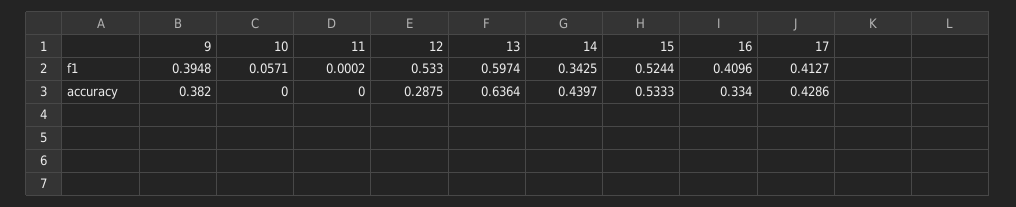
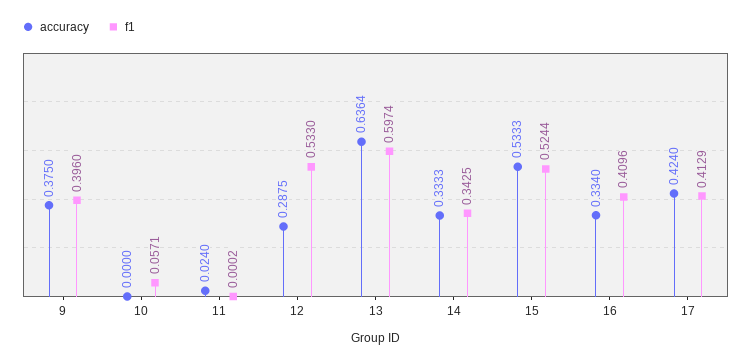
  {
    "f1": {
-     "9": 0.3948,
+     "9": 0.396,
      "10": 0.0571,
      "11": 0.0002,
      "12": 0.533,
      "13": 0.5974,
      "14": 0.3425,
      "15": 0.5244,
      "16": 0.4096,
-     "17": 0.4127
+     "17": 0.4129
    },
    "accuracy": {
-     "9": 0.382,
+     "9": 0.375,
      "10": 0,
-     "11": 0,
+     "11": 0.024,
      "12": 0.2875,
      "13": 0.6364,
-     "14": 0.4397,
+     "14": 0.3333,
      "15": 0.5333,
      "16": 0.334,
-     "17": 0.4286
+     "17": 0.424
    }
  }

